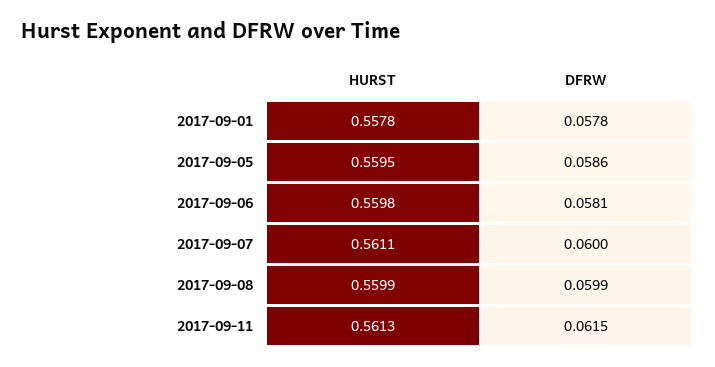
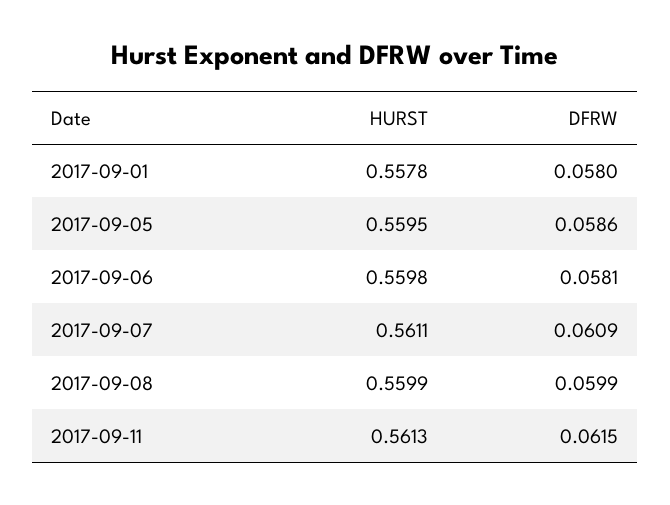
  {
    "HURST": {
      "2017-09-01": 0.5578,
      "2017-09-05": 0.5595,
      "2017-09-06": 0.5598,
      "2017-09-07": 0.5611,
      "2017-09-08": 0.5599,
      "2017-09-11": 0.5613
    },
    "DFRW": {
-     "2017-09-01": 0.0578,
+     "2017-09-01": 0.058,
      "2017-09-05": 0.0586,
      "2017-09-06": 0.0581,
-     "2017-09-07": 0.06,
+     "2017-09-07": 0.0609,
      "2017-09-08": 0.0599,
      "2017-09-11": 0.0615
    }
  }

